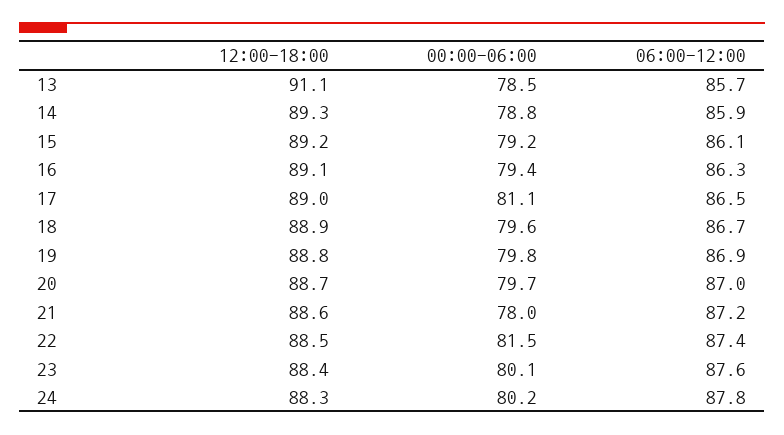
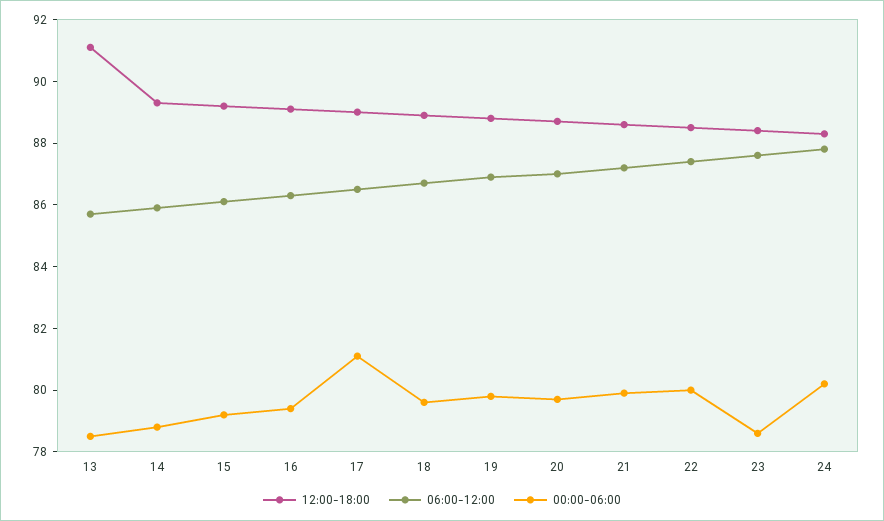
  {
    "12:00-18:00": {
      "13": 91.1,
      "14": 89.3,
      "15": 89.2,
      "16": 89.1,
      "17": 89,
      "18": 88.9,
      "19": 88.8,
      "20": 88.7,
      "21": 88.6,
      "22": 88.5,
      "23": 88.4,
      "24": 88.3
    },
    "00:00-06:00": {
      "13": 78.5,
      "14": 78.8,
      "15": 79.2,
      "16": 79.4,
      "17": 81.1,
      "18": 79.6,
      "19": 79.8,
      "20": 79.7,
-     "21": 78,
+     "21": 80,
-     "22": 81.5,
+     "22": 80,
-     "23": 80.1,
+     "23": 78.5,
      "24": 80.2
    },
    "06:00-12:00": {
      "13": 85.7,
      "14": 85.9,
      "15": 86.1,
      "16": 86.3,
      "17": 86.5,
      "18": 86.7,
      "19": 86.9,
      "20": 87,
      "21": 87.2,
      "22": 87.4,
      "23": 87.6,
      "24": 87.8
    }
  }

